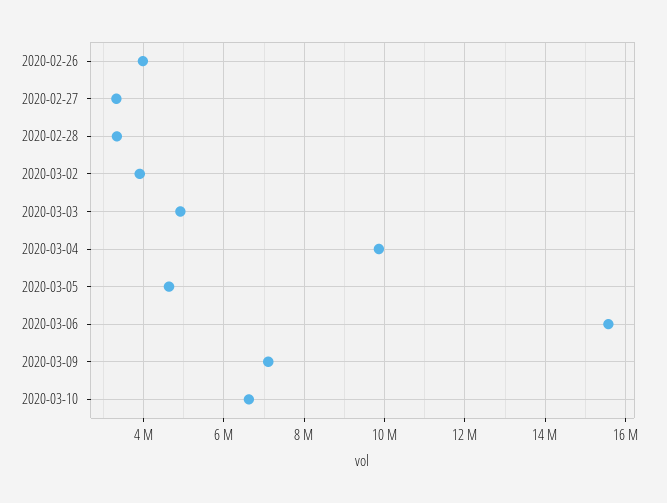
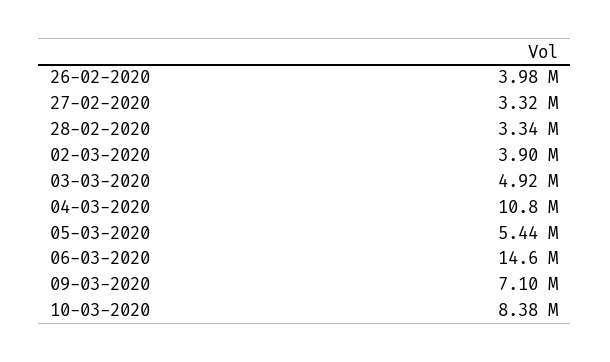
  {
    "2020-02-26": 3980000,
    "2020-02-27": 3320000,
    "2020-02-28": 3340000,
    "2020-03-02": 3900000,
    "2020-03-03": 4920000,
-   "2020-03-04": 9800000,
+   "2020-03-04": 10800000,
-   "2020-03-05": 4600000,
+   "2020-03-05": 5440000,
-   "2020-03-06": 15600000,
+   "2020-03-06": 14600000,
    "2020-03-09": 7100000,
-   "2020-03-10": 6600000
+   "2020-03-10": 8380000
  }

